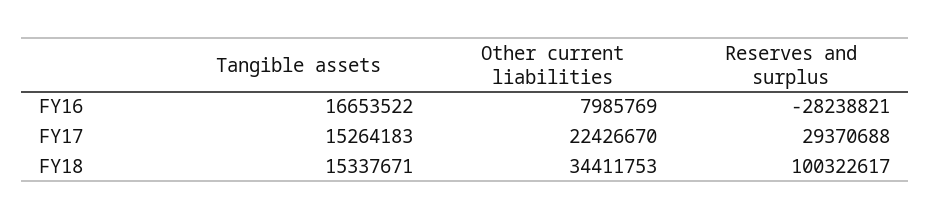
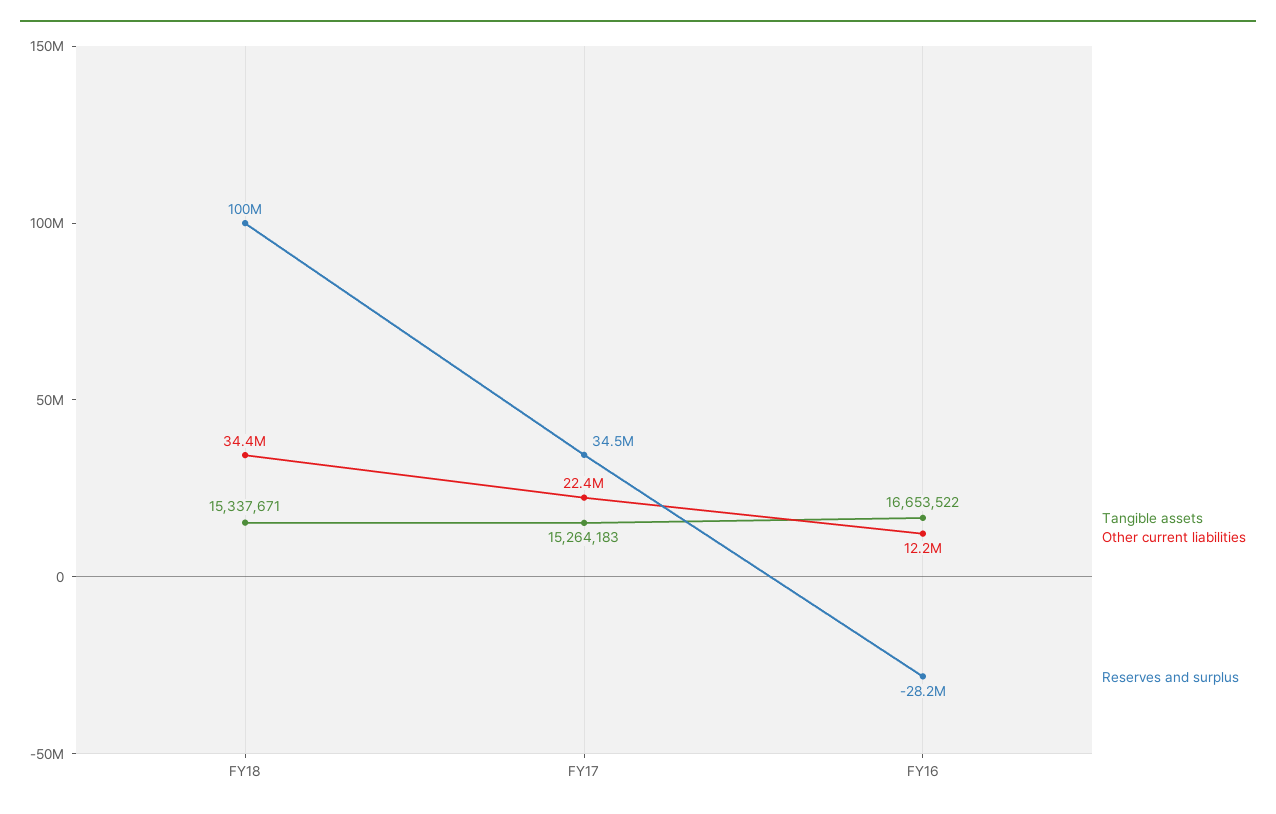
  {
    "Tangible assets": {
      "FY16": 16653522,
      "FY17": 15264183,
      "FY18": 15337671
    },
    "Other current liabilities": {
-     "FY16": 7985769,
+     "FY16": 12200000,
      "FY17": 22426670,
      "FY18": 34411753
    },
    "Reserves and surplus": {
      "FY16": -28238821,
-     "FY17": 29370688,
+     "FY17": 34500000,
      "FY18": 100322617
    }
  }

